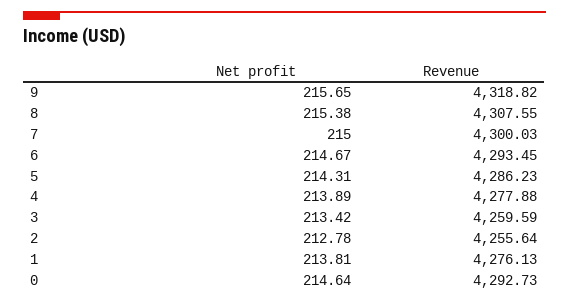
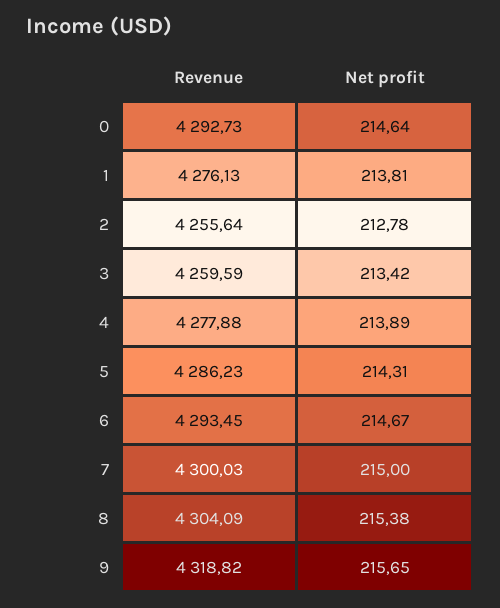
  {
    "Net profit": {
      "9": 215.65,
      "8": 215.38,
      "7": 215,
      "6": 214.67,
      "5": 214.31,
      "4": 213.89,
      "3": 213.42,
      "2": 212.78,
      "1": 213.81,
      "0": 214.64
    },
    "Revenue": {
      "9": 4318.82,
-     "8": 4307.55,
+     "8": 4304.09,
      "7": 4300.03,
      "6": 4293.45,
      "5": 4286.23,
      "4": 4277.88,
      "3": 4259.59,
      "2": 4255.64,
      "1": 4276.13,
      "0": 4292.73
    }
  }

